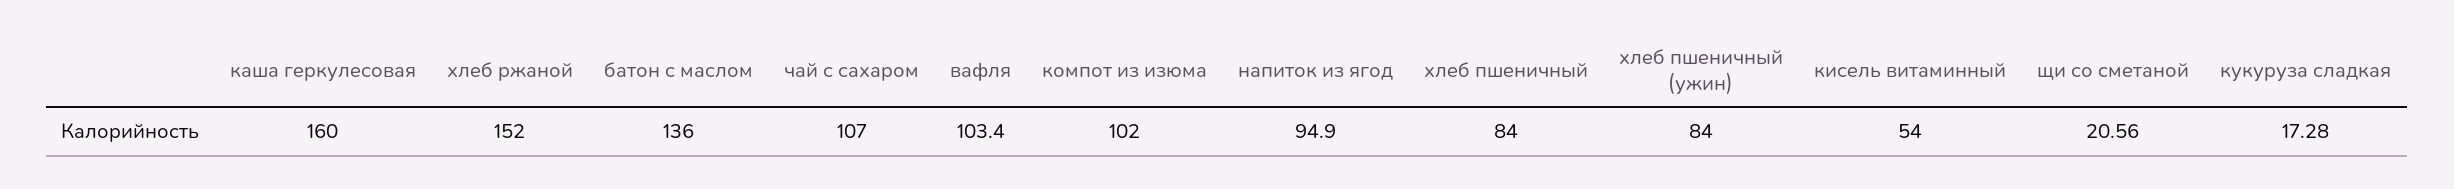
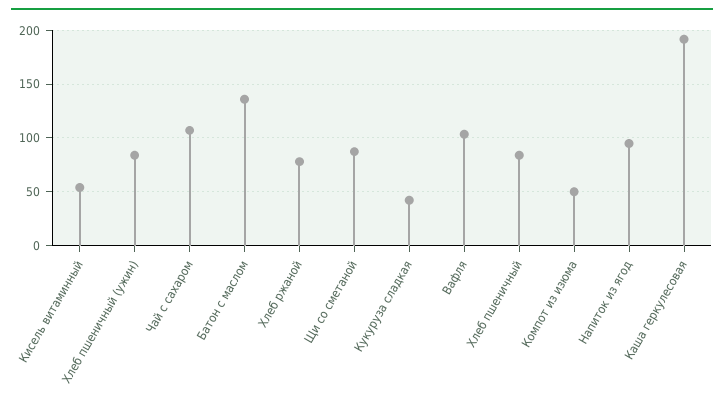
  {
-   "каша геркулесовая": 160,
+   "каша геркулесовая": 190,
-   "хлеб ржаной": 152,
+   "хлеб ржаной": 80,
    "батон с маслом": 136,
    "чай с сахаром": 107,
    "вафля": 103.4,
-   "компот из изюма": 102,
+   "компот из изюма": 50,
    "напиток из ягод": 94.9,
    "хлеб пшеничный": 84,
    "хлеб пшеничный (ужин)": 84,
    "кисель витаминный": 54,
-   "щи со сметаной": 20.56,
+   "щи со сметаной": 90,
-   "кукуруза сладкая": 17.28
+   "кукуруза сладкая": 40
  }

